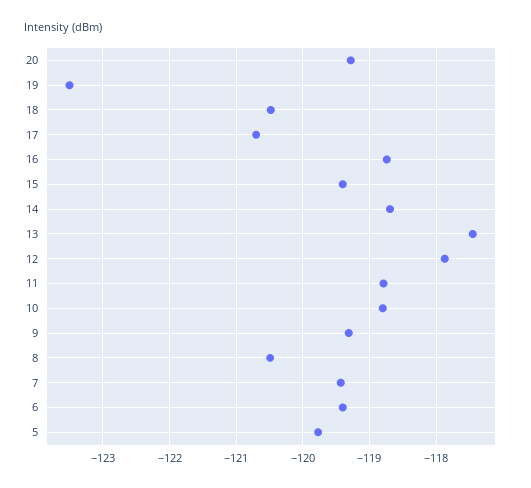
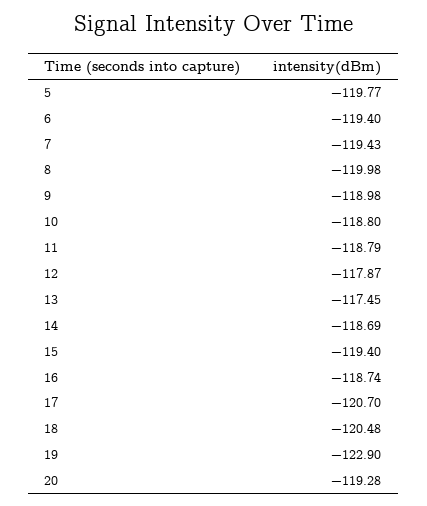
  {
    "20": -119.28,
-   "19": -123.5,
+   "19": -122.9,
    "18": -120.48,
    "17": -120.7,
    "16": -118.74,
    "15": -119.4,
    "14": -118.69,
    "13": -117.45,
    "12": -117.87,
    "11": -118.79,
    "10": -118.8,
-   "9": -119.3,
+   "9": -118.98,
-   "8": -120.5,
+   "8": -119.98,
    "7": -119.43,
    "6": -119.4,
    "5": -119.77
  }

